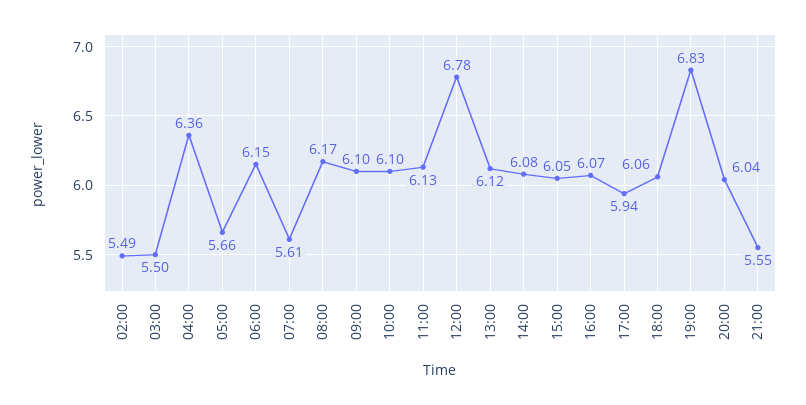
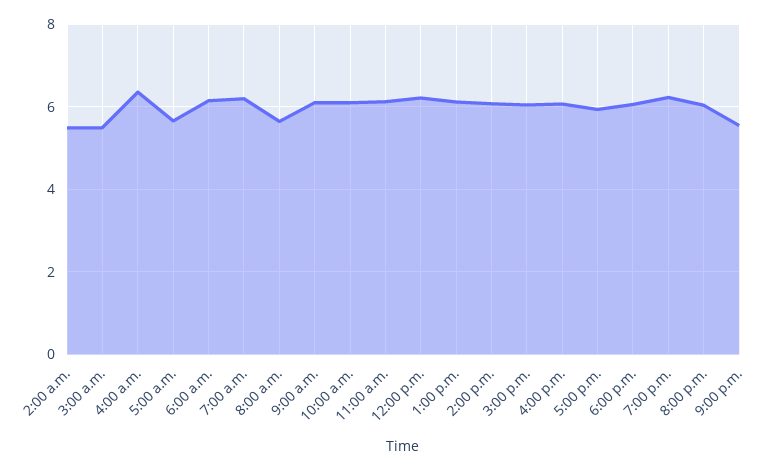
  {
    "02:00": 5.49,
    "03:00": 5.5,
    "04:00": 6.36,
    "05:00": 5.66,
    "06:00": 6.15,
-   "07:00": 5.61,
+   "07:00": 6.2,
-   "08:00": 6.17,
+   "08:00": 5.6,
    "09:00": 6.1,
    "10:00": 6.1,
    "11:00": 6.13,
-   "12:00": 6.78,
+   "12:00": 6.2,
    "13:00": 6.12,
    "14:00": 6.08,
    "15:00": 6.05,
    "16:00": 6.07,
    "17:00": 5.94,
    "18:00": 6.06,
-   "19:00": 6.83,
+   "19:00": 6.2,
    "20:00": 6.04,
    "21:00": 5.55
  }

